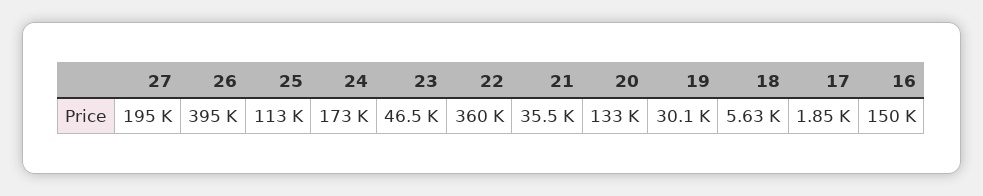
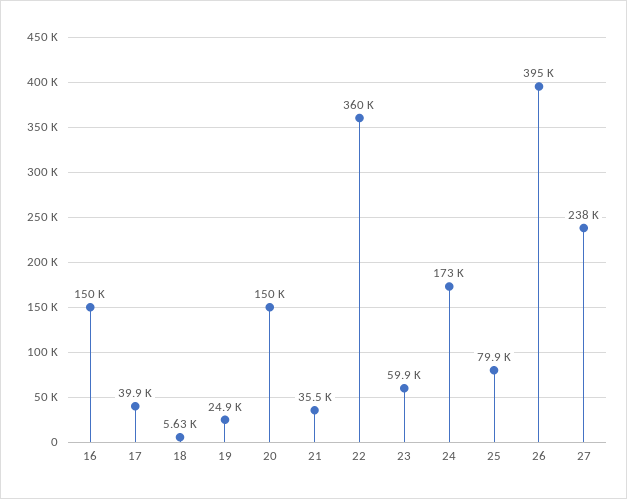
  {
-   "27": 195000,
+   "27": 238000,
    "26": 395000,
-   "25": 113000,
+   "25": 79900,
    "24": 173000,
-   "23": 46500,
+   "23": 59900,
    "22": 360000,
    "21": 35500,
-   "20": 133000,
+   "20": 150000,
-   "19": 30100,
+   "19": 24900,
    "18": 5630,
-   "17": 1850,
+   "17": 39900,
    "16": 150000
  }

